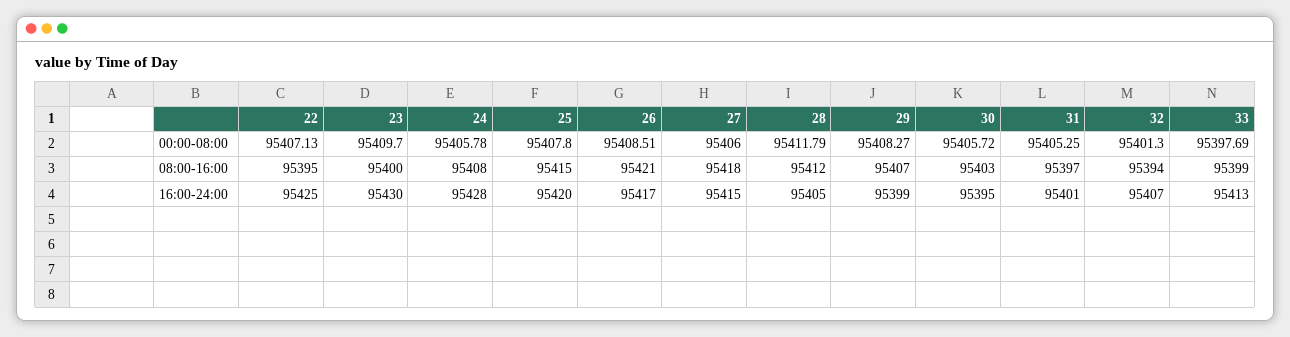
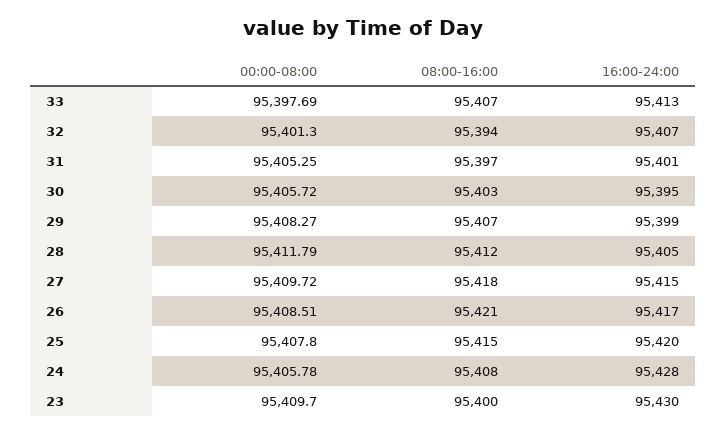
  {
-   "22": {
-     "00:00-08:00": 95407.13,
-     "08:00-16:00": 95395,
-     "16:00-24:00": 95425
-   },
    "23": {
      "00:00-08:00": 95409.7,
      "08:00-16:00": 95400,
      "16:00-24:00": 95430
    },
    "24": {
      "00:00-08:00": 95405.78,
      "08:00-16:00": 95408,
      "16:00-24:00": 95428
    },
    "25": {
      "00:00-08:00": 95407.8,
      "08:00-16:00": 95415,
      "16:00-24:00": 95420
    },
    "26": {
      "00:00-08:00": 95408.51,
      "08:00-16:00": 95421,
      "16:00-24:00": 95417
    },
    "27": {
-     "00:00-08:00": 95406,
+     "00:00-08:00": 95409.72,
      "08:00-16:00": 95418,
      "16:00-24:00": 95415
    },
    "28": {
      "00:00-08:00": 95411.79,
      "08:00-16:00": 95412,
      "16:00-24:00": 95405
    },
    "29": {
      "00:00-08:00": 95408.27,
      "08:00-16:00": 95407,
      "16:00-24:00": 95399
    },
    "30": {
      "00:00-08:00": 95405.72,
      "08:00-16:00": 95403,
      "16:00-24:00": 95395
    },
    "31": {
      "00:00-08:00": 95405.25,
      "08:00-16:00": 95397,
      "16:00-24:00": 95401
    },
    "32": {
      "00:00-08:00": 95401.3,
      "08:00-16:00": 95394,
      "16:00-24:00": 95407
    },
    "33": {
      "00:00-08:00": 95397.69,
-     "08:00-16:00": 95399,
+     "08:00-16:00": 95407,
      "16:00-24:00": 95413
    }
  }

